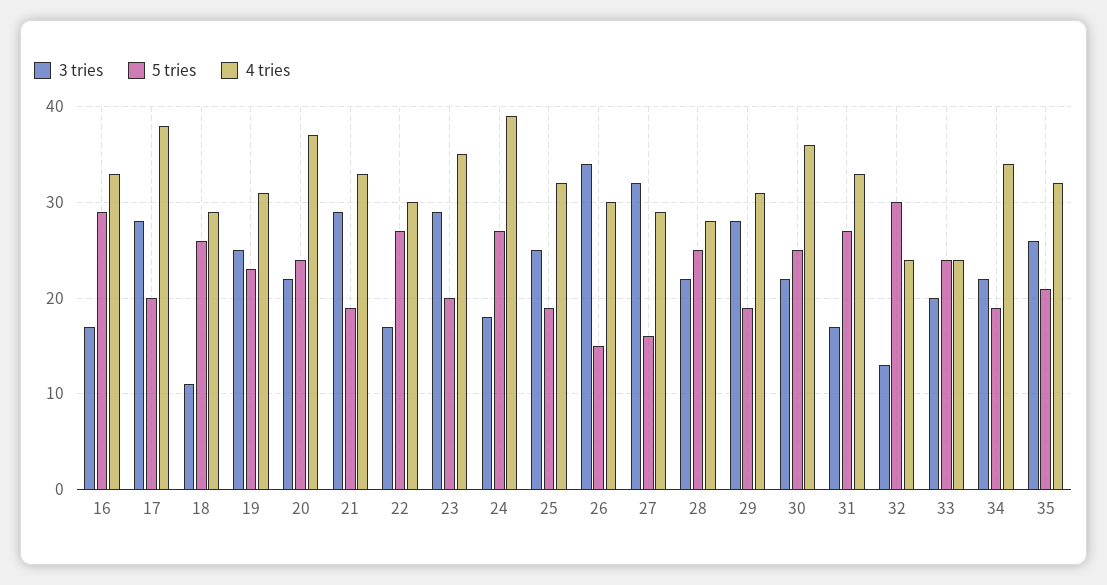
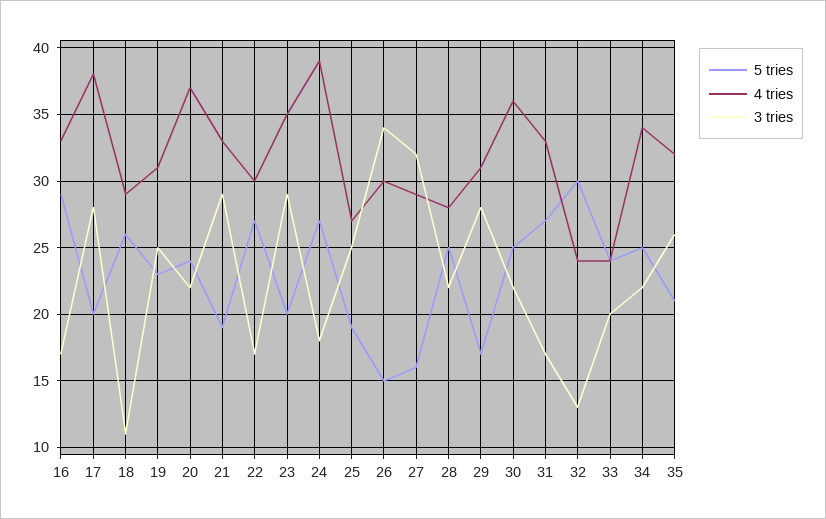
  {
    "3 tries": {
      "16": 17,
      "17": 28,
      "18": 11,
      "19": 25,
      "20": 22,
      "21": 29,
      "22": 17,
      "23": 29,
      "24": 18,
      "25": 25,
      "26": 34,
      "27": 32,
      "28": 22,
      "29": 28,
      "30": 22,
      "31": 17,
      "32": 13,
      "33": 20,
      "34": 22,
      "35": 26
    },
    "5 tries": {
      "16": 29,
      "17": 20,
      "18": 26,
      "19": 23,
      "20": 24,
      "21": 19,
      "22": 27,
      "23": 20,
      "24": 27,
      "25": 19,
      "26": 15,
      "27": 16,
      "28": 25,
-     "29": 19,
+     "29": 17,
      "30": 25,
      "31": 27,
      "32": 30,
      "33": 24,
-     "34": 19,
+     "34": 25,
      "35": 21
    },
    "4 tries": {
      "16": 33,
      "17": 38,
      "18": 29,
      "19": 31,
      "20": 37,
      "21": 33,
      "22": 30,
      "23": 35,
      "24": 39,
-     "25": 32,
+     "25": 27,
      "26": 30,
      "27": 29,
      "28": 28,
      "29": 31,
      "30": 36,
      "31": 33,
      "32": 24,
      "33": 24,
      "34": 34,
      "35": 32
    }
  }

